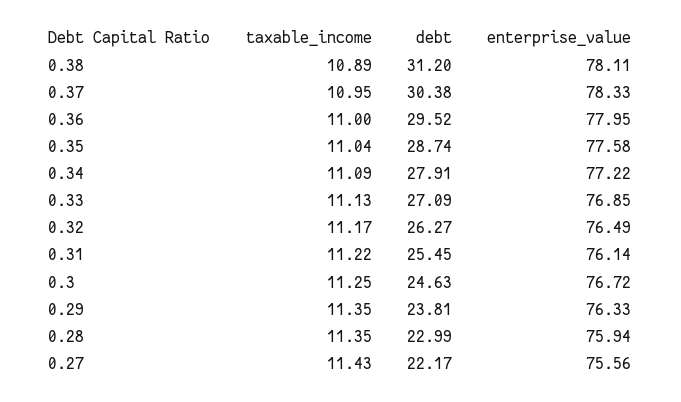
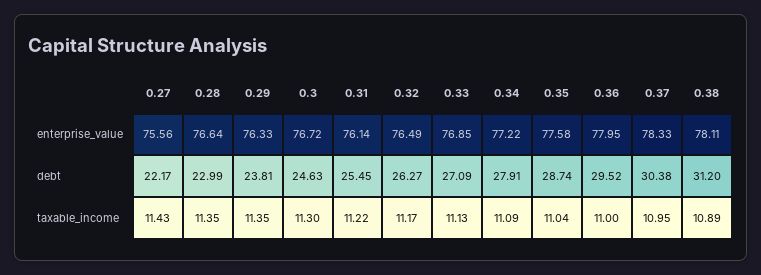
  {
    "taxable_income": {
      "0.38": 10.89,
      "0.37": 10.95,
      "0.36": 11,
      "0.35": 11.04,
      "0.34": 11.09,
      "0.33": 11.13,
      "0.32": 11.17,
      "0.31": 11.22,
-     "0.3": 11.25,
+     "0.3": 11.3,
      "0.29": 11.35,
      "0.28": 11.35,
      "0.27": 11.43
    },
    "debt": {
      "0.38": 31.2,
      "0.37": 30.38,
      "0.36": 29.52,
      "0.35": 28.74,
      "0.34": 27.91,
      "0.33": 27.09,
      "0.32": 26.27,
      "0.31": 25.45,
      "0.3": 24.63,
      "0.29": 23.81,
      "0.28": 22.99,
      "0.27": 22.17
    },
    "enterprise_value": {
      "0.38": 78.11,
      "0.37": 78.33,
      "0.36": 77.95,
      "0.35": 77.58,
      "0.34": 77.22,
      "0.33": 76.85,
      "0.32": 76.49,
      "0.31": 76.14,
      "0.3": 76.72,
      "0.29": 76.33,
-     "0.28": 75.94,
+     "0.28": 76.64,
      "0.27": 75.56
    }
  }

